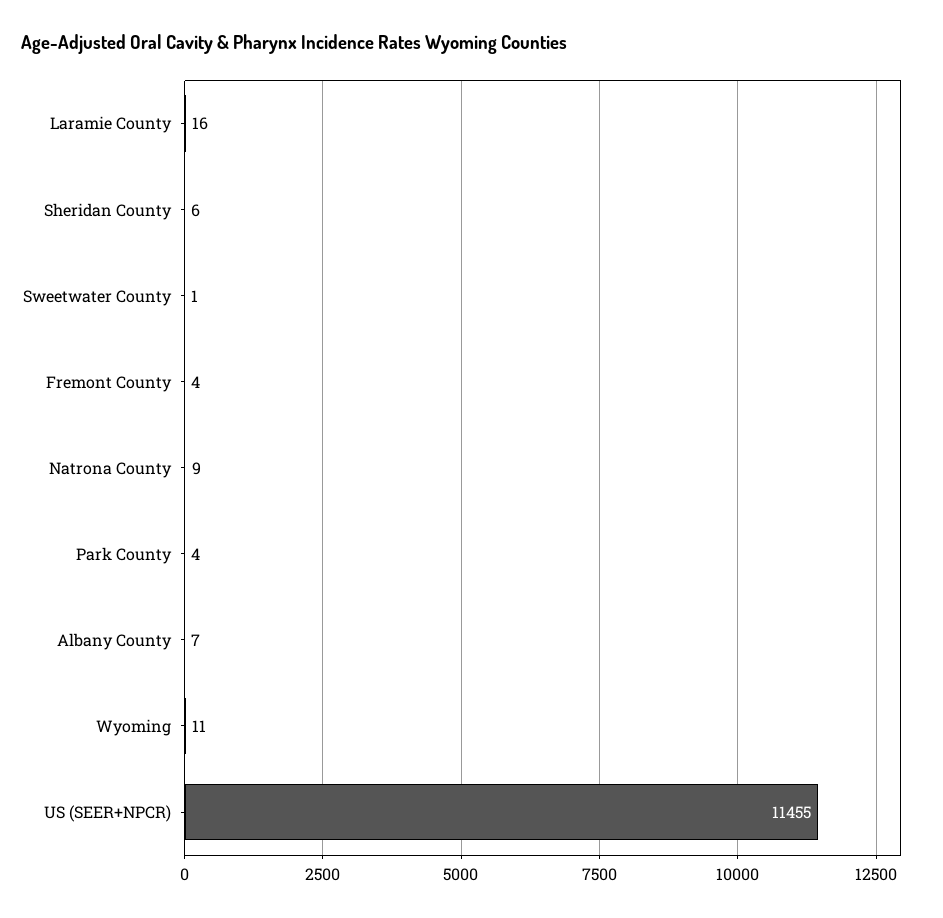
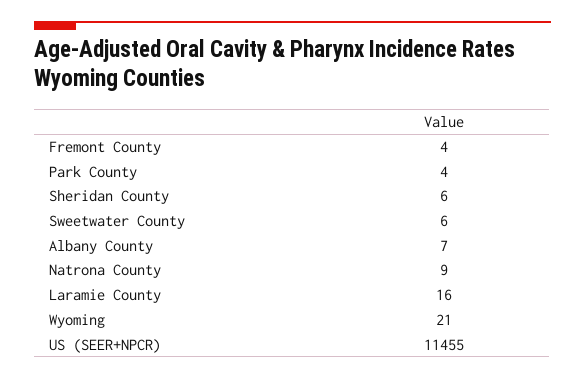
  {
    "Laramie County": 16,
    "Sheridan County": 6,
-   "Sweetwater County": 1,
+   "Sweetwater County": 6,
    "Fremont County": 4,
    "Natrona County": 9,
    "Park County": 4,
    "Albany County": 7,
-   "Wyoming": 11,
+   "Wyoming": 21,
    "US (SEER+NPCR)": 11455
  }

